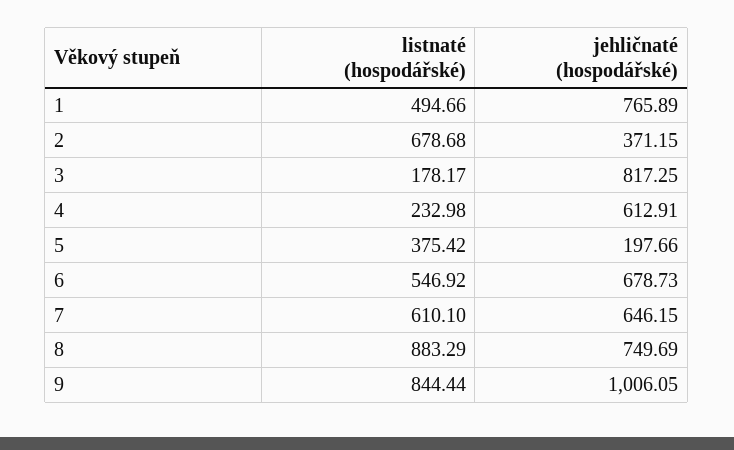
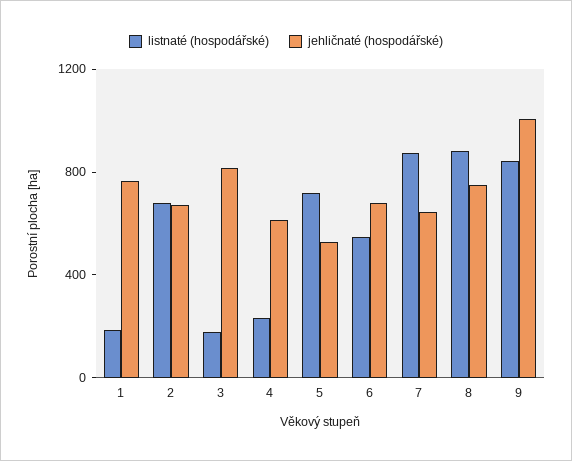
  {
    "listnaté (hospodářské)": {
-     "1": 494.66,
+     "1": 200,
      "2": 678.68,
      "3": 178.17,
      "4": 232.98,
-     "5": 375.42,
+     "5": 700,
      "6": 546.92,
-     "7": 610.1,
+     "7": 900,
      "8": 883.29,
      "9": 844.44
    },
    "jehličnaté (hospodářské)": {
      "1": 765.89,
-     "2": 371.15,
+     "2": 700,
      "3": 817.25,
      "4": 612.91,
-     "5": 197.66,
+     "5": 500,
      "6": 678.73,
      "7": 646.15,
      "8": 749.69,
      "9": 1006.05
    }
  }

